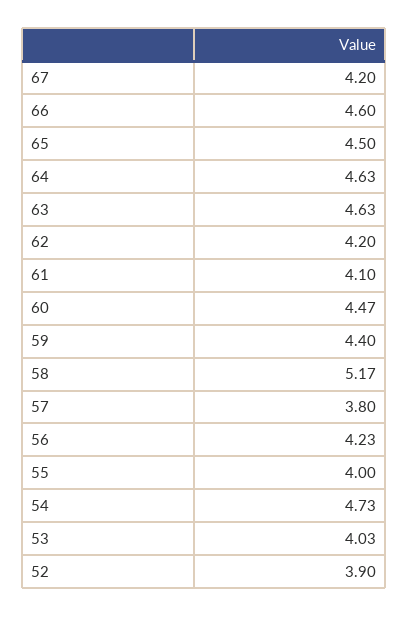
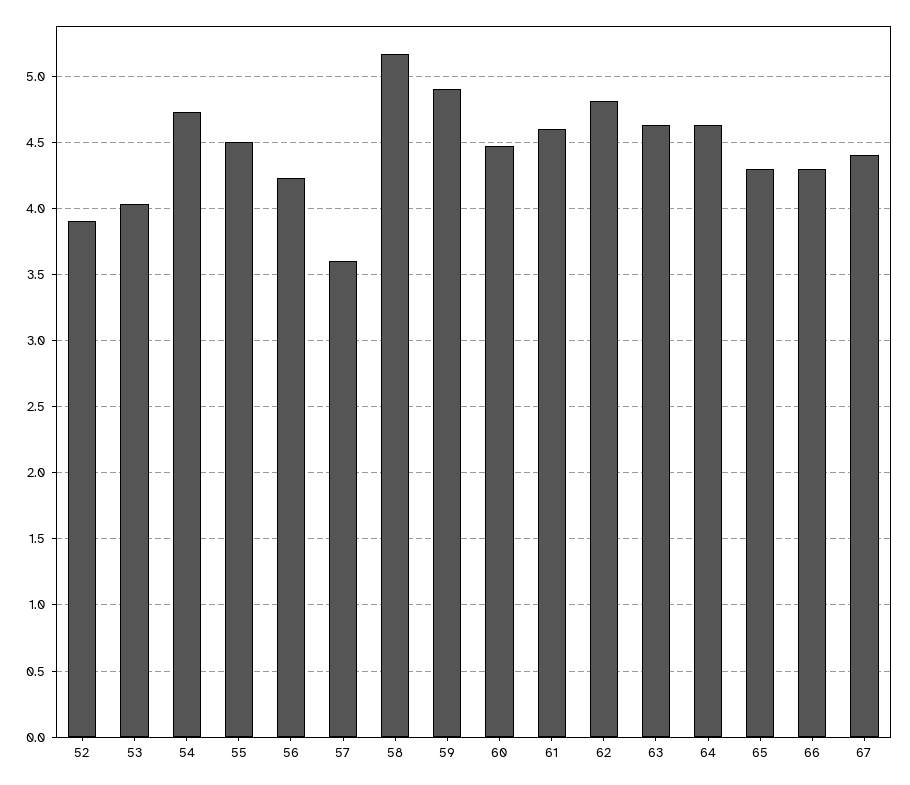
  {
-   "67": 4.2,
+   "67": 4.4,
-   "66": 4.6,
+   "66": 4.3,
-   "65": 4.5,
+   "65": 4.3,
    "64": 4.63,
    "63": 4.63,
-   "62": 4.2,
+   "62": 4.8,
-   "61": 4.1,
+   "61": 4.6,
    "60": 4.47,
-   "59": 4.4,
+   "59": 4.9,
    "58": 5.17,
-   "57": 3.8,
+   "57": 3.6,
    "56": 4.23,
-   "55": 4,
+   "55": 4.5,
    "54": 4.73,
    "53": 4.03,
    "52": 3.9
  }

